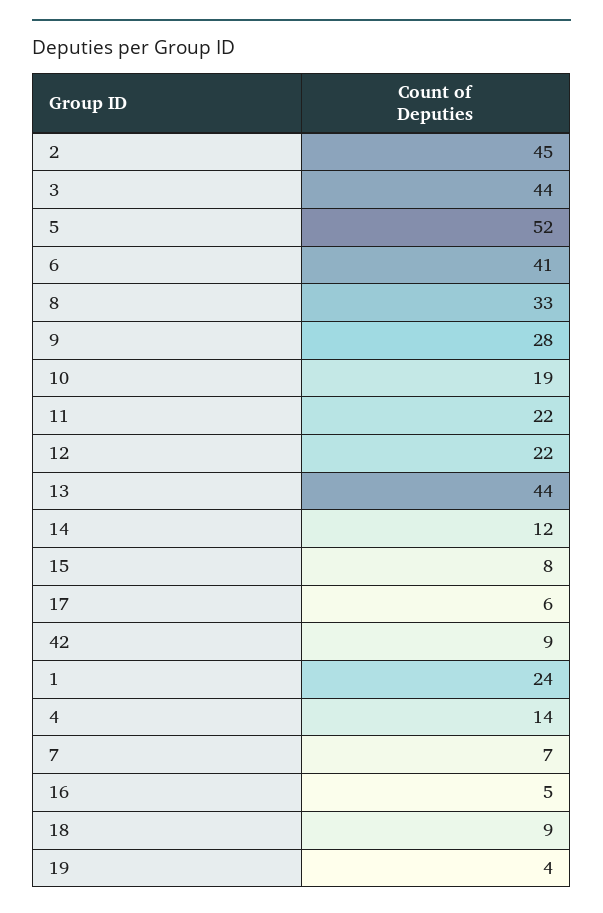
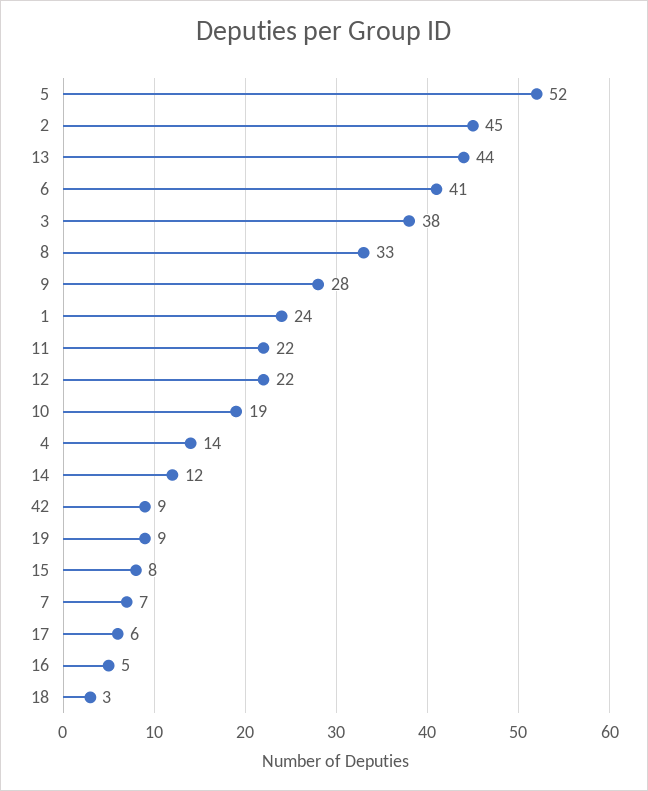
  {
    "2": 45,
-   "3": 44,
+   "3": 38,
    "5": 52,
    "6": 41,
    "8": 33,
    "9": 28,
    "10": 19,
    "11": 22,
    "12": 22,
    "13": 44,
    "14": 12,
    "15": 8,
    "17": 6,
    "42": 9,
    "1": 24,
    "4": 14,
    "7": 7,
    "16": 5,
-   "18": 9,
+   "18": 3,
-   "19": 4
+   "19": 9
  }

